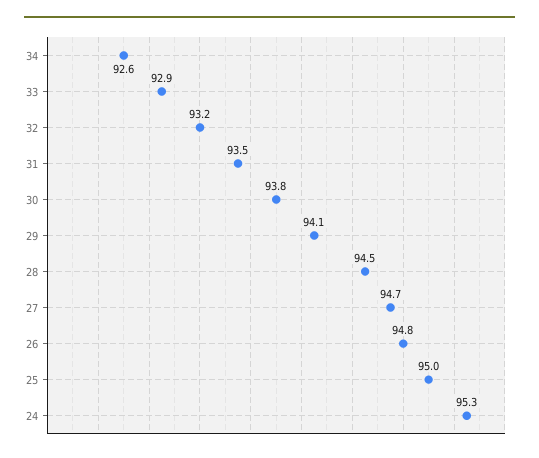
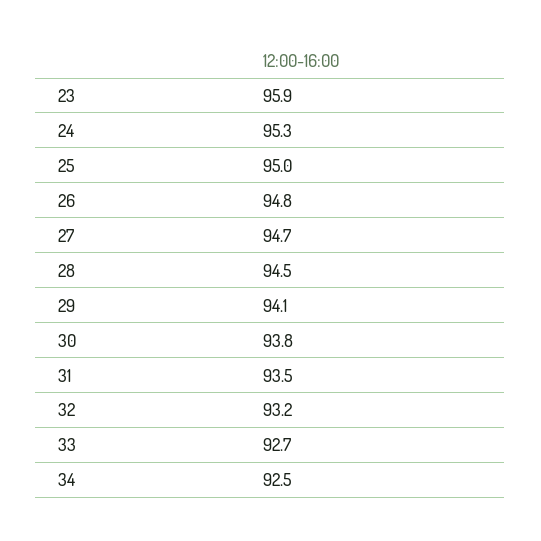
  {
-   "34": 92.6,
+   "34": 92.5,
-   "33": 92.9,
+   "33": 92.7,
    "32": 93.2,
    "31": 93.5,
    "30": 93.8,
    "29": 94.1,
    "28": 94.5,
    "27": 94.7,
    "26": 94.8,
    "25": 95,
-   "24": 95.3
+   "24": 95.3,
+   "23": 95.9
  }

